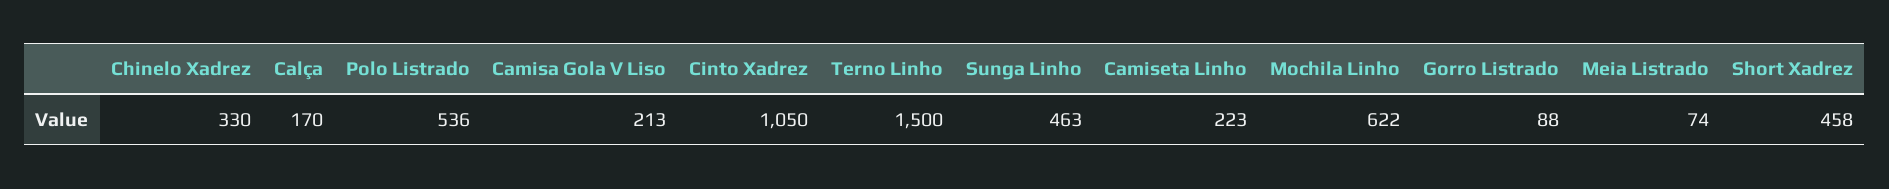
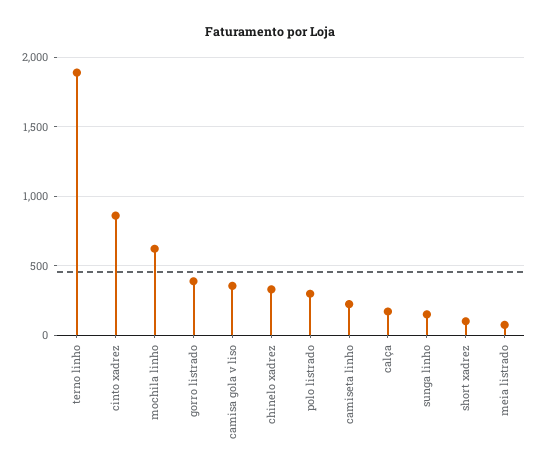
  {
    "Chinelo Xadrez": 330,
    "Calça": 170,
-   "Polo Listrado": 536,
+   "Polo Listrado": 300,
-   "Camisa Gola V Liso": 213,
+   "Camisa Gola V Liso": 350,
-   "Cinto Xadrez": 1050,
+   "Cinto Xadrez": 850,
-   "Terno Linho": 1500,
+   "Terno Linho": 1900,
-   "Sunga Linho": 463,
+   "Sunga Linho": 150,
    "Camiseta Linho": 223,
    "Mochila Linho": 622,
-   "Gorro Listrado": 88,
+   "Gorro Listrado": 400,
    "Meia Listrado": 74,
-   "Short Xadrez": 458
+   "Short Xadrez": 100
  }

